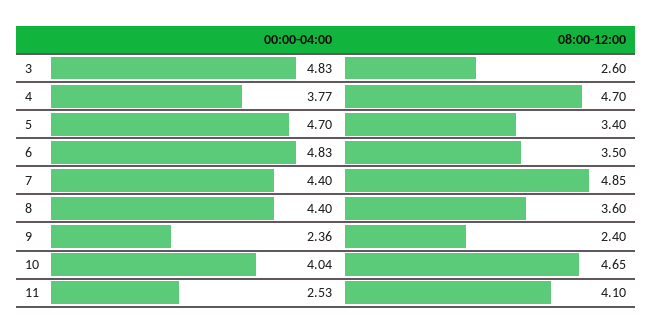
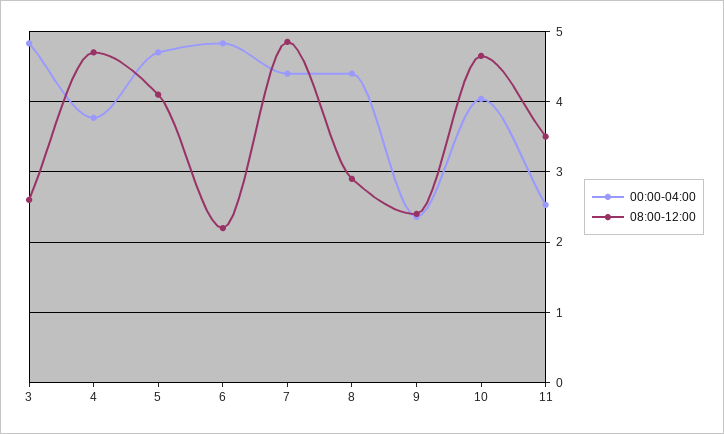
  {
    "00:00-04:00": {
      "3": 4.83,
      "4": 3.77,
      "5": 4.7,
      "6": 4.83,
      "7": 4.4,
      "8": 4.4,
      "9": 2.36,
      "10": 4.04,
      "11": 2.53
    },
    "08:00-12:00": {
      "3": 2.6,
      "4": 4.7,
-     "5": 3.4,
+     "5": 4.1,
-     "6": 3.5,
+     "6": 2.2,
      "7": 4.85,
-     "8": 3.6,
+     "8": 2.9,
      "9": 2.4,
      "10": 4.65,
-     "11": 4.1
+     "11": 3.5
    }
  }

